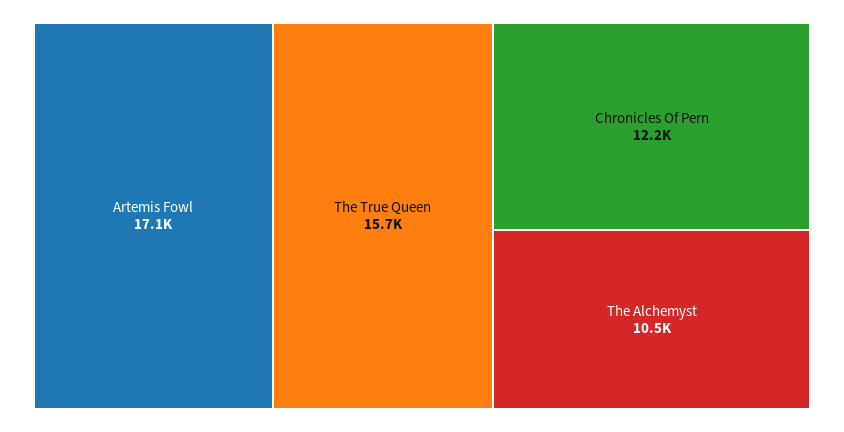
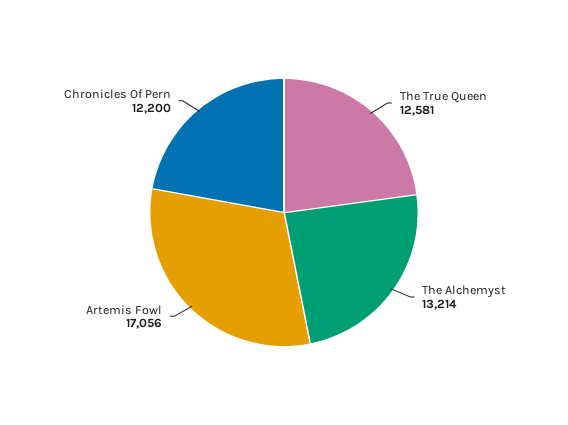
  {
    "Artemis Fowl": 17056,
-   "The True Queen": 15700,
+   "The True Queen": 12581,
    "Chronicles Of Pern": 12200,
-   "The Alchemyst": 10500
+   "The Alchemyst": 13214
  }

